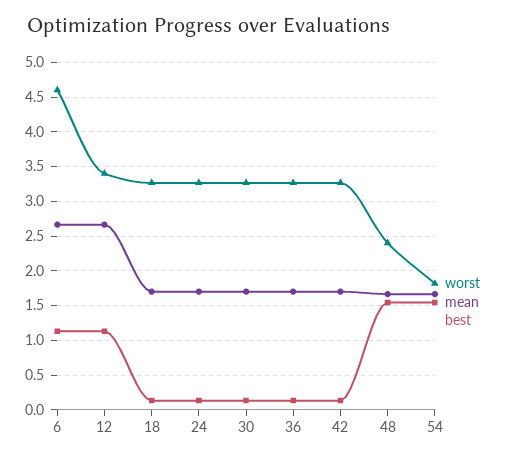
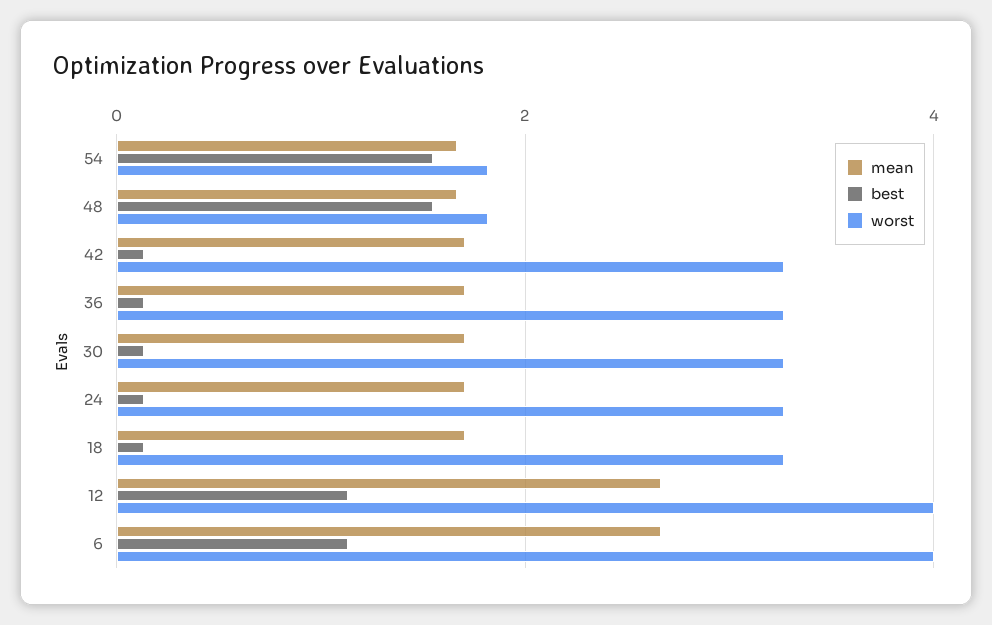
  {
    "worst": {
-     "6": 4.6,
+     "6": 4,
-     "12": 3.4,
+     "12": 4,
      "18": 3.3,
      "24": 3.3,
      "30": 3.3,
      "36": 3.3,
      "42": 3.3,
-     "48": 2.4,
+     "48": 1.8,
      "54": 1.8
    },
    "mean": {
      "6": 2.7,
      "12": 2.7,
      "18": 1.7,
      "24": 1.7,
      "30": 1.7,
      "36": 1.7,
      "42": 1.7,
      "48": 1.7,
      "54": 1.7
    },
    "best": {
      "6": 1.1,
      "12": 1.1,
      "18": 0.1,
      "24": 0.1,
      "30": 0.1,
      "36": 0.1,
      "42": 0.1,
      "48": 1.5,
      "54": 1.5
    }
  }

